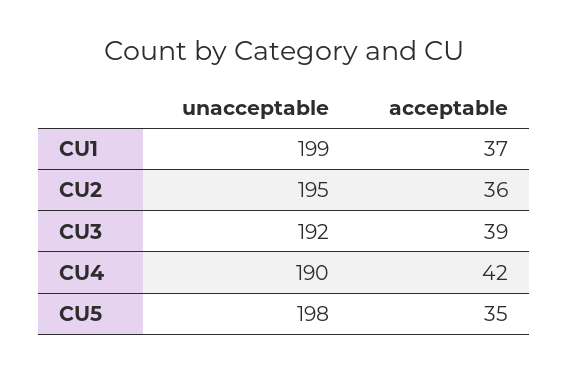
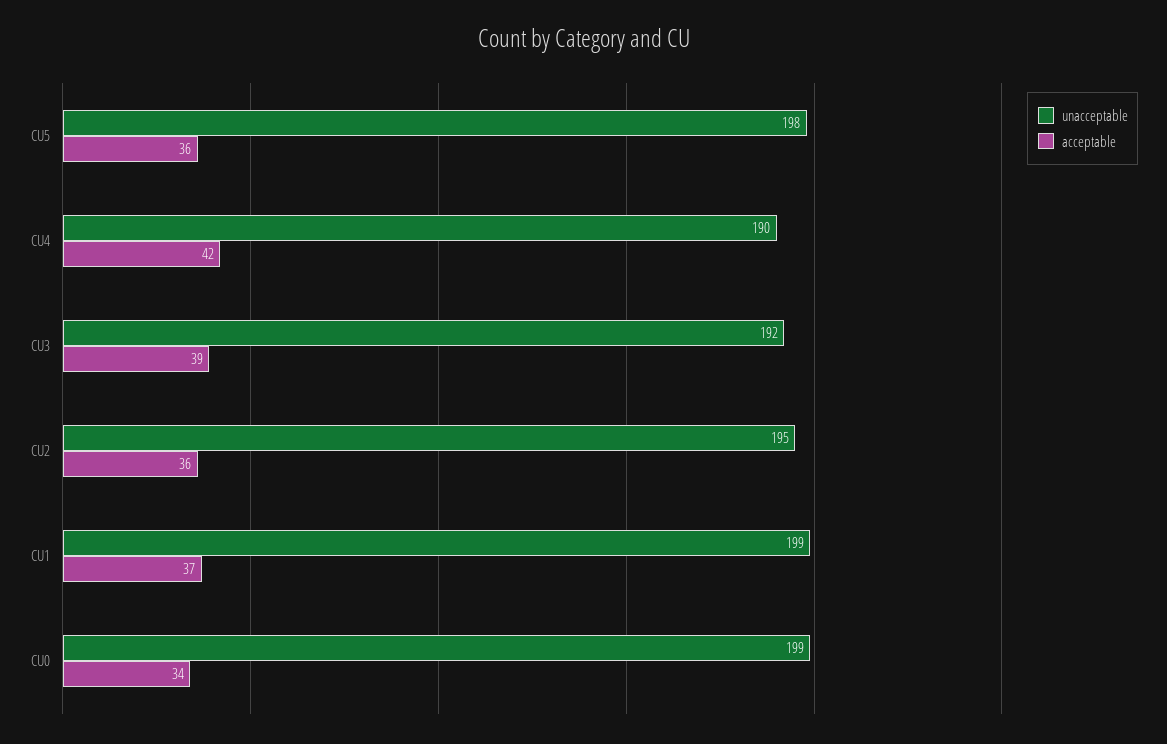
  {
    "unacceptable": {
      "CU1": 199,
      "CU2": 195,
      "CU3": 192,
      "CU4": 190,
-     "CU5": 198
+     "CU5": 198,
+     "CU0": 199
    },
    "acceptable": {
      "CU1": 37,
      "CU2": 36,
      "CU3": 39,
      "CU4": 42,
-     "CU5": 35
+     "CU5": 36,
+     "CU0": 34
    }
  }

